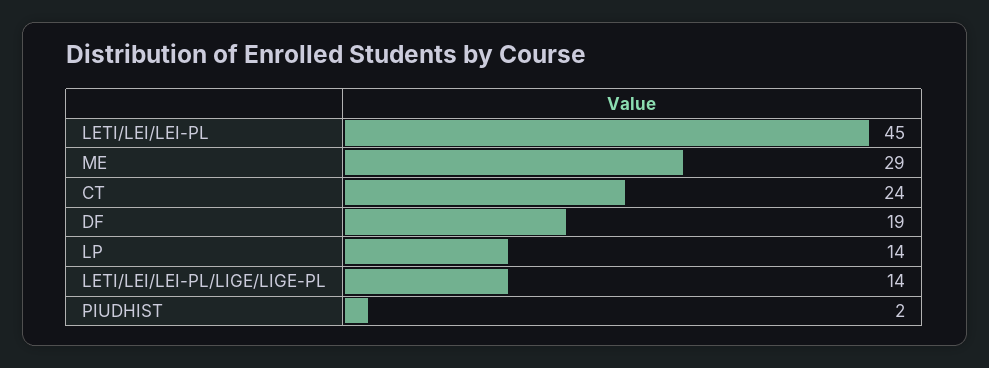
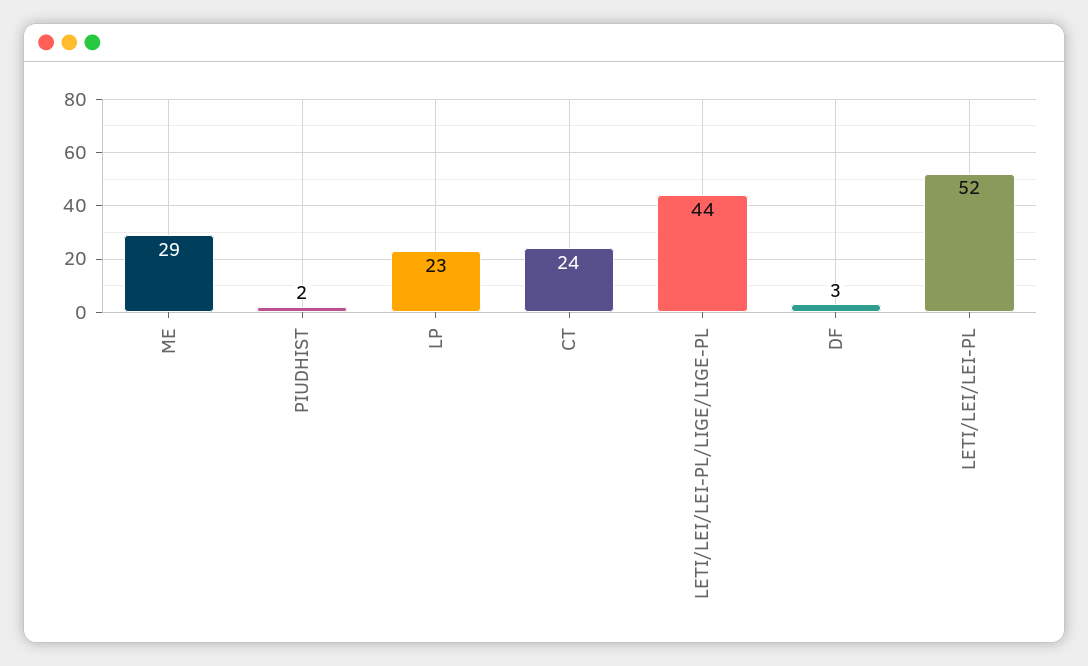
  {
-   "LETI/LEI/LEI-PL": 45,
+   "LETI/LEI/LEI-PL": 52,
    "ME": 29,
    "CT": 24,
-   "DF": 19,
+   "DF": 3,
-   "LP": 14,
+   "LP": 23,
-   "LETI/LEI/LEI-PL/LIGE/LIGE-PL": 14,
+   "LETI/LEI/LEI-PL/LIGE/LIGE-PL": 44,
    "PIUDHIST": 2
  }

